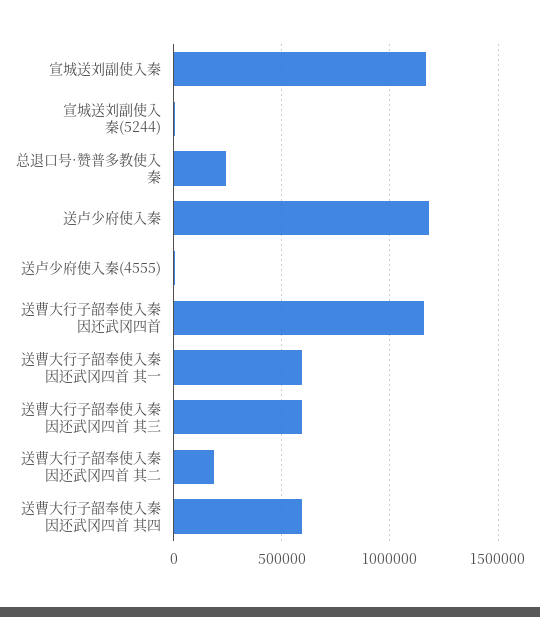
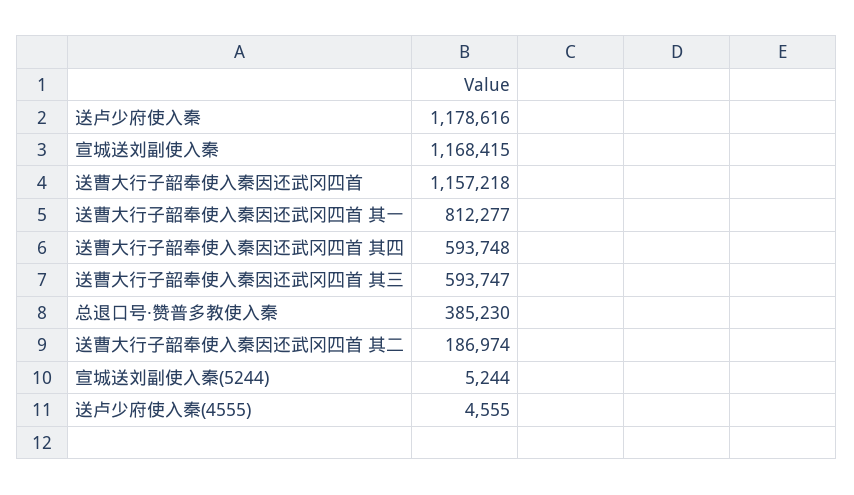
  {
    "宣城送刘副使入秦": 1168415,
    "宣城送刘副使入秦(5244)": 5244,
-   "总退口号·赞普多教使入秦": 250000,
+   "总退口号·赞普多教使入秦": 385230,
    "送卢少府使入秦": 1178616,
    "送卢少府使入秦(4555)": 4555,
    "送曹大行子韶奉使入秦因还武冈四首": 1157218,
-   "送曹大行子韶奉使入秦因还武冈四首 其一": 600000,
+   "送曹大行子韶奉使入秦因还武冈四首 其一": 812277,
    "送曹大行子韶奉使入秦因还武冈四首 其三": 593747,
    "送曹大行子韶奉使入秦因还武冈四首 其二": 186974,
    "送曹大行子韶奉使入秦因还武冈四首 其四": 593748
  }

